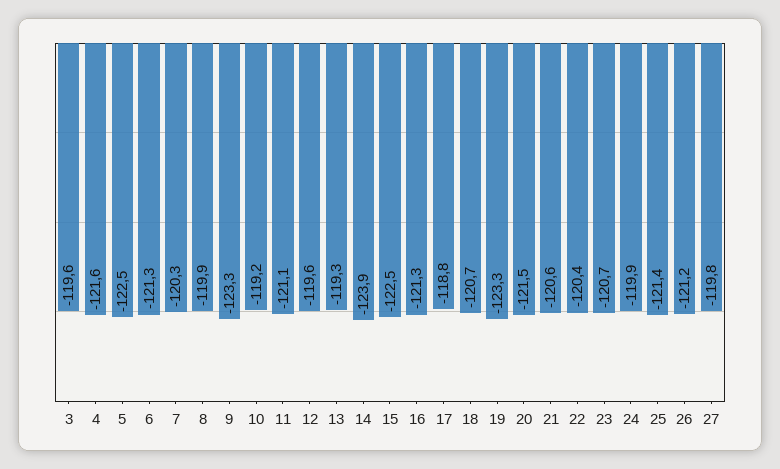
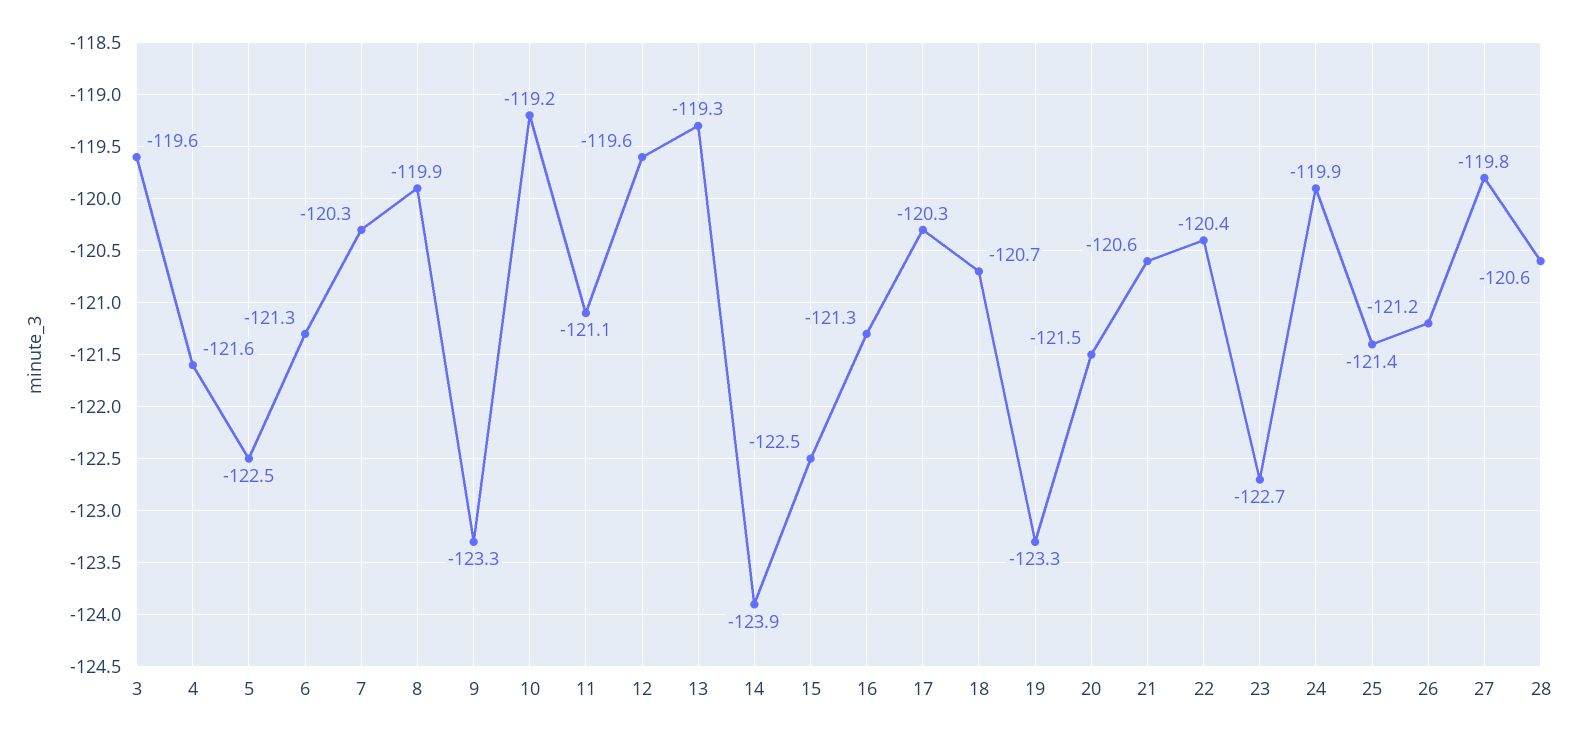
  {
    "3": -119.6,
    "4": -121.6,
    "5": -122.5,
    "6": -121.3,
    "7": -120.3,
    "8": -119.9,
    "9": -123.3,
    "10": -119.2,
    "11": -121.1,
    "12": -119.6,
    "13": -119.3,
    "14": -123.9,
    "15": -122.5,
    "16": -121.3,
-   "17": -118.8,
+   "17": -120.3,
    "18": -120.7,
    "19": -123.3,
    "20": -121.5,
    "21": -120.6,
    "22": -120.4,
-   "23": -120.7,
+   "23": -122.7,
    "24": -119.9,
    "25": -121.4,
    "26": -121.2,
-   "27": -119.8
+   "27": -119.8,
+   "28": -120.6
  }

